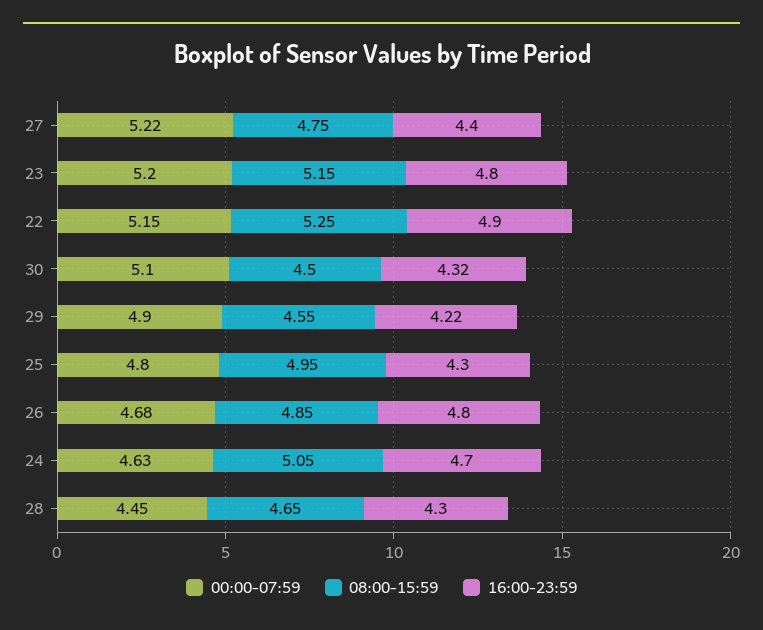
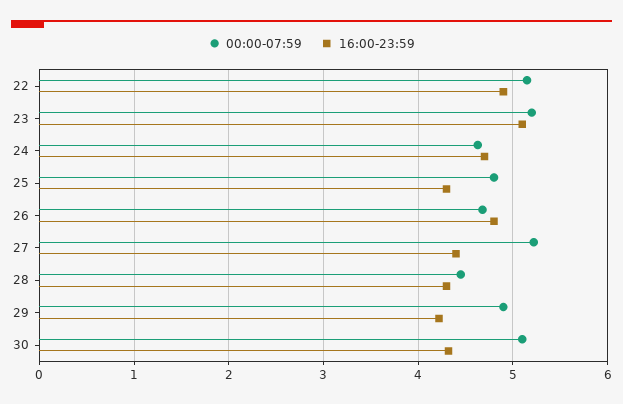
  {
    "00:00-07:59": {
      "27": 5.22,
      "23": 5.2,
      "22": 5.15,
      "30": 5.1,
      "29": 4.9,
      "25": 4.8,
      "26": 4.68,
      "24": 4.63,
      "28": 4.45
    },
-   "08:00-15:59": {
-     "27": 4.75,
-     "23": 5.15,
-     "22": 5.25,
-     "30": 4.5,
-     "29": 4.55,
-     "25": 4.95,
-     "26": 4.85,
-     "24": 5.05,
-     "28": 4.65
-   },
    "16:00-23:59": {
      "27": 4.4,
-     "23": 4.8,
+     "23": 5.1,
      "22": 4.9,
      "30": 4.32,
      "29": 4.22,
      "25": 4.3,
      "26": 4.8,
      "24": 4.7,
      "28": 4.3
    }
  }

